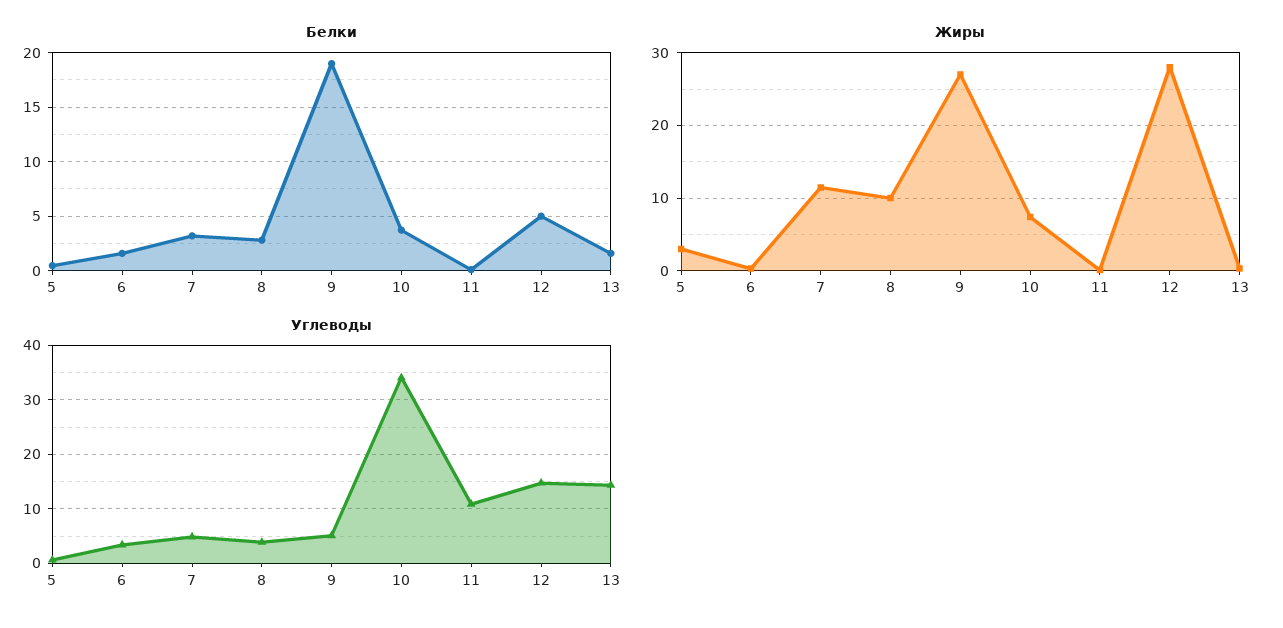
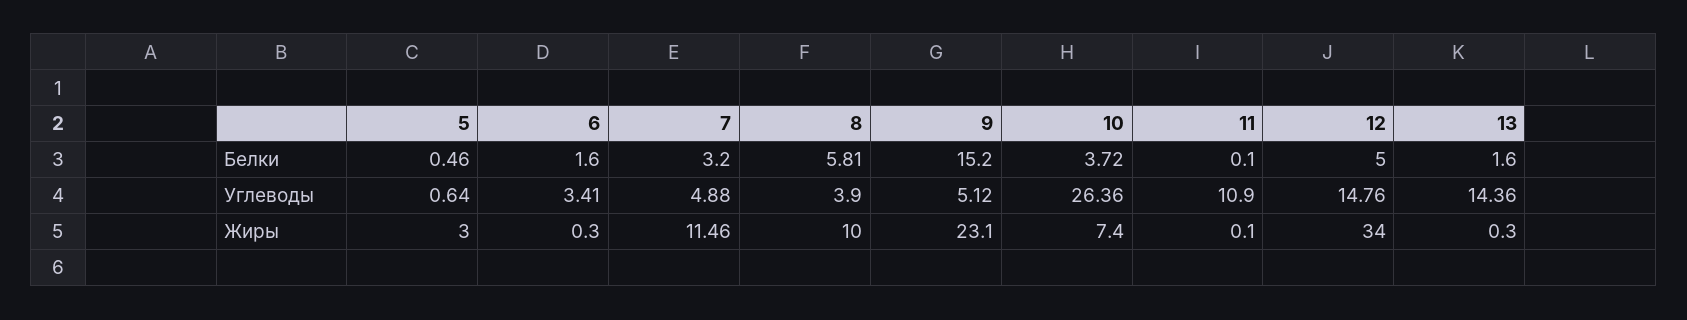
  {
    "Белки": {
      "5": 0.46,
      "6": 1.6,
      "7": 3.2,
-     "8": 3,
+     "8": 5.81,
-     "9": 19,
+     "9": 15.2,
      "10": 3.72,
      "11": 0.1,
      "12": 5,
      "13": 1.6
    },
    "Жиры": {
      "5": 3,
      "6": 0.3,
      "7": 11.46,
      "8": 10,
-     "9": 27,
+     "9": 23.1,
      "10": 7.4,
      "11": 0.1,
-     "12": 28,
+     "12": 34,
      "13": 0.3
    },
    "Углеводы": {
      "5": 0.64,
      "6": 3.41,
      "7": 4.88,
      "8": 3.9,
      "9": 5.12,
-     "10": 34,
+     "10": 26.36,
      "11": 10.9,
      "12": 14.76,
      "13": 14.36
    }
  }

